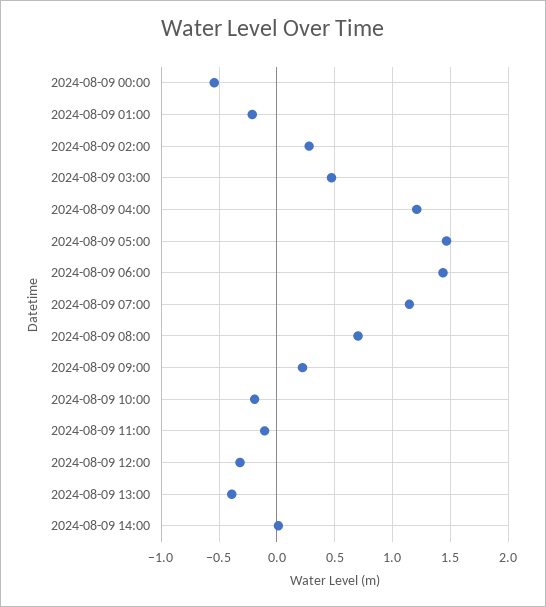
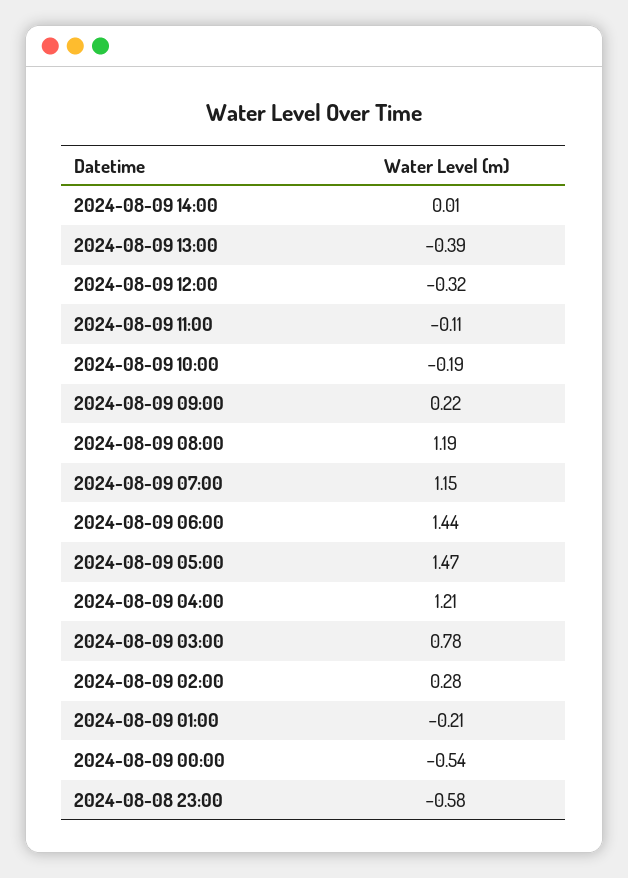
  {
    "2024-08-09 00:00": -0.54,
    "2024-08-09 01:00": -0.21,
    "2024-08-09 02:00": 0.28,
-   "2024-08-09 03:00": 0.5,
+   "2024-08-09 03:00": 0.78,
    "2024-08-09 04:00": 1.21,
    "2024-08-09 05:00": 1.47,
    "2024-08-09 06:00": 1.44,
    "2024-08-09 07:00": 1.15,
-   "2024-08-09 08:00": 0.7,
+   "2024-08-09 08:00": 1.19,
    "2024-08-09 09:00": 0.22,
    "2024-08-09 10:00": -0.19,
    "2024-08-09 11:00": -0.11,
    "2024-08-09 12:00": -0.32,
    "2024-08-09 13:00": -0.39,
-   "2024-08-09 14:00": 0.01
+   "2024-08-09 14:00": 0.01,
+   "2024-08-08 23:00": -0.58
  }

